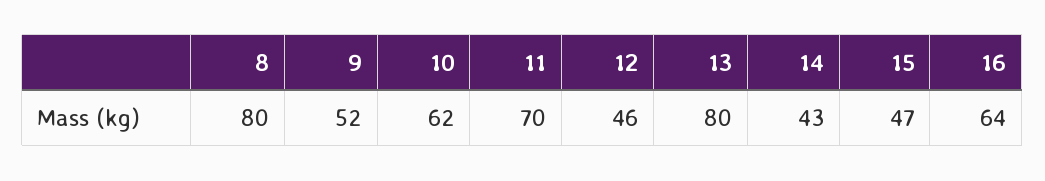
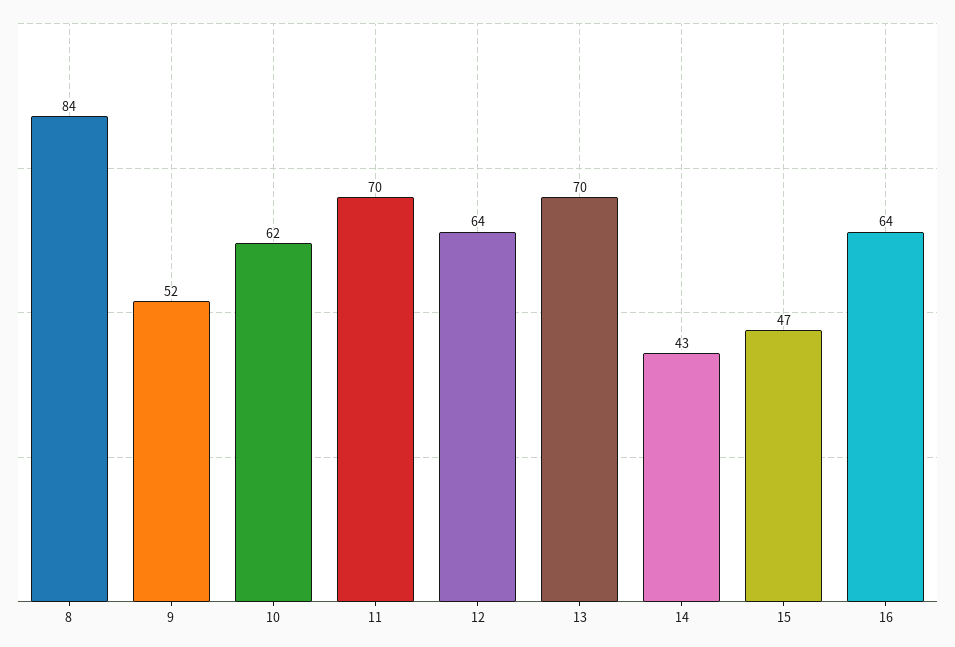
  {
-   "8": 80,
+   "8": 84,
    "9": 52,
    "10": 62,
    "11": 70,
-   "12": 46,
+   "12": 64,
-   "13": 80,
+   "13": 70,
    "14": 43,
    "15": 47,
    "16": 64
  }

